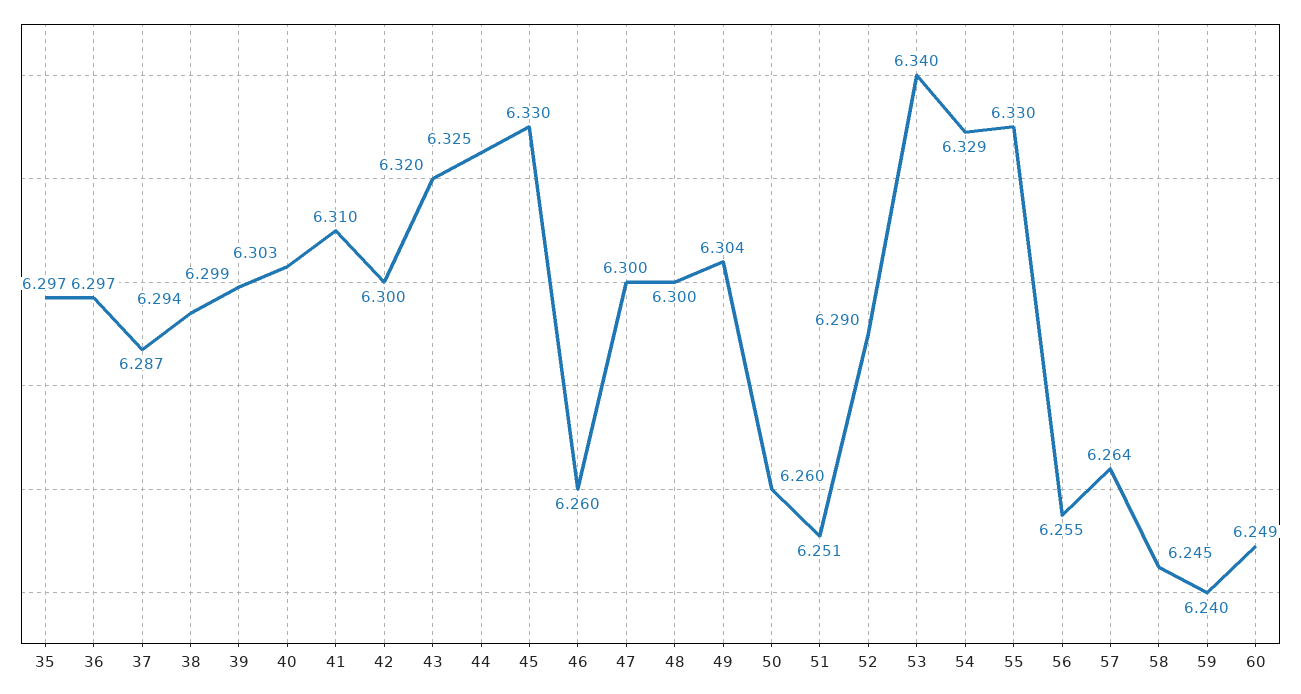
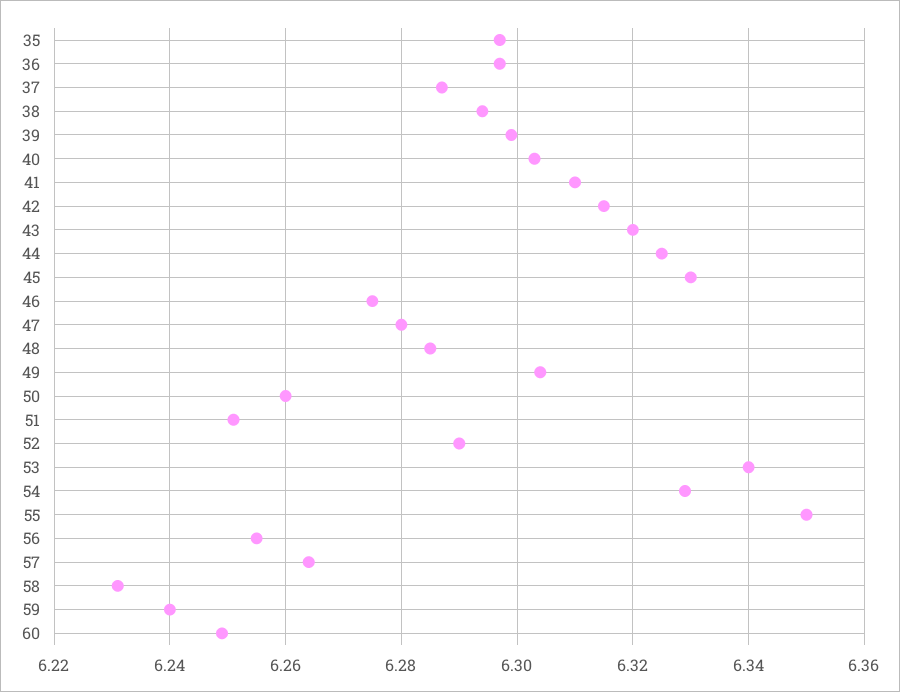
  {
    "35": 6.297,
    "36": 6.297,
    "37": 6.287,
    "38": 6.294,
    "39": 6.299,
    "40": 6.303,
    "41": 6.31,
-   "42": 6.3,
+   "42": 6.315,
    "43": 6.32,
    "44": 6.325,
    "45": 6.33,
-   "46": 6.26,
+   "46": 6.275,
-   "47": 6.3,
+   "47": 6.28,
-   "48": 6.3,
+   "48": 6.285,
    "49": 6.304,
    "50": 6.26,
    "51": 6.251,
    "52": 6.29,
    "53": 6.34,
    "54": 6.329,
-   "55": 6.33,
+   "55": 6.35,
    "56": 6.255,
    "57": 6.264,
-   "58": 6.245,
+   "58": 6.23,
    "59": 6.24,
    "60": 6.249
  }

